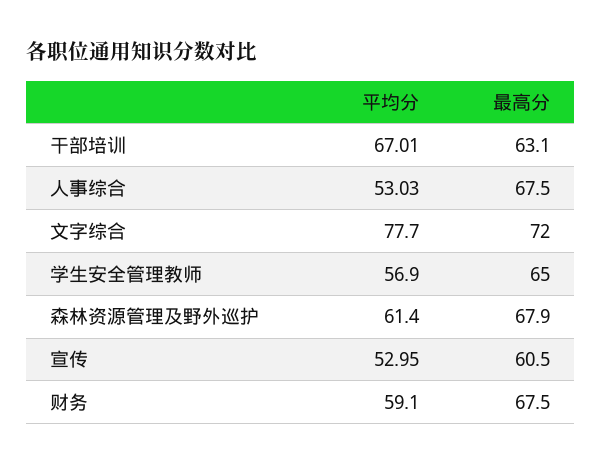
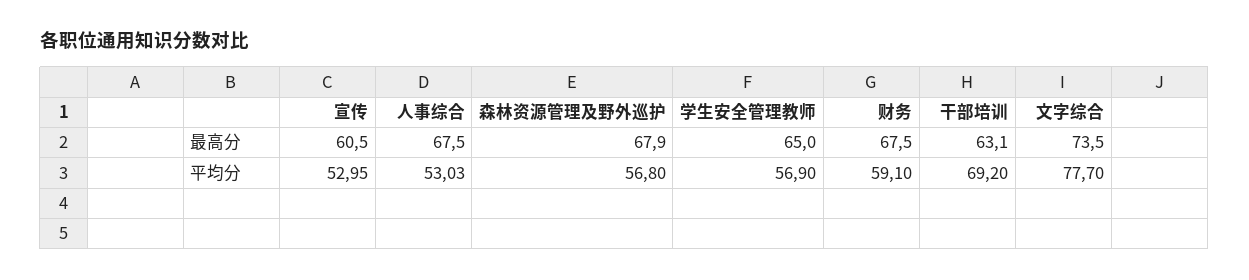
  {
    "平均分": {
-     "干部培训": 67.01,
+     "干部培训": 69.2,
      "人事综合": 53.03,
      "文字综合": 77.7,
      "学生安全管理教师": 56.9,
-     "森林资源管理及野外巡护": 61.4,
+     "森林资源管理及野外巡护": 56.8,
      "宣传": 52.95,
      "财务": 59.1
    },
    "最高分": {
      "干部培训": 63.1,
      "人事综合": 67.5,
-     "文字综合": 72,
+     "文字综合": 73.5,
      "学生安全管理教师": 65,
      "森林资源管理及野外巡护": 67.9,
      "宣传": 60.5,
      "财务": 67.5
    }
  }

